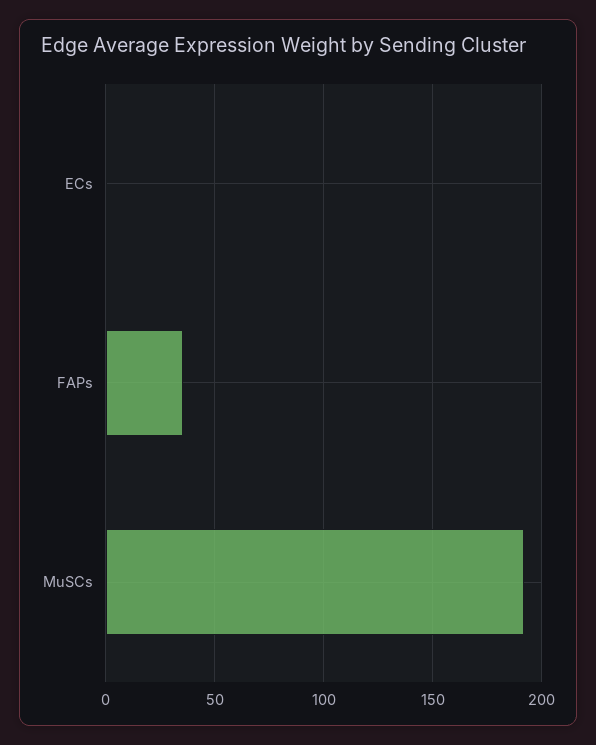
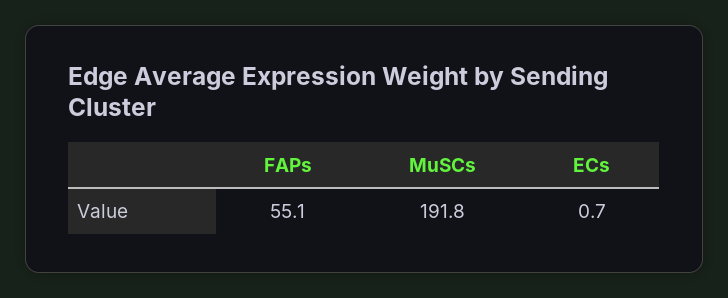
  {
    "ECs": 0.7,
-   "FAPs": 35,
+   "FAPs": 55.1,
    "MuSCs": 191.8
  }

